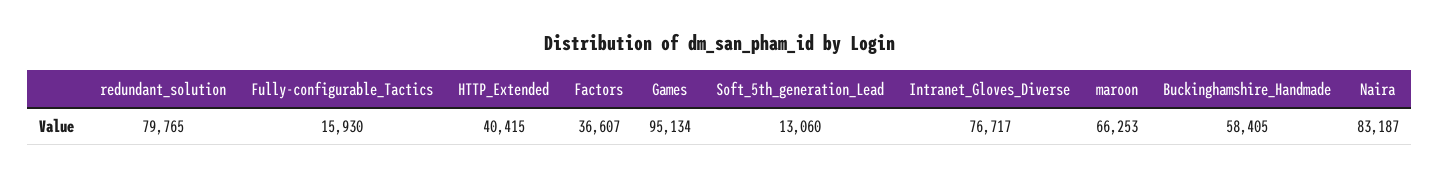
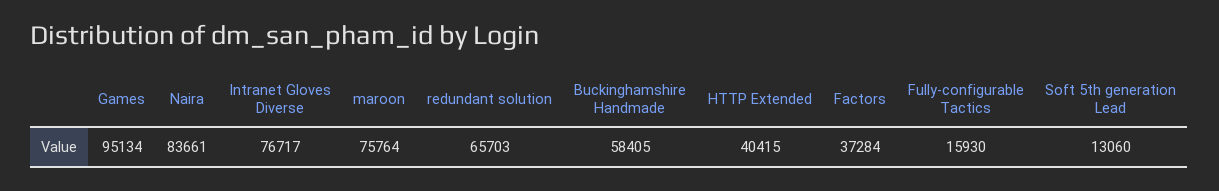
  {
-   "redundant_solution": 79765,
+   "redundant_solution": 65703,
    "Fully-configurable_Tactics": 15930,
    "HTTP_Extended": 40415,
-   "Factors": 36607,
+   "Factors": 37284,
    "Games": 95134,
    "Soft_5th_generation_Lead": 13060,
    "Intranet_Gloves_Diverse": 76717,
-   "maroon": 66253,
+   "maroon": 75764,
    "Buckinghamshire_Handmade": 58405,
-   "Naira": 83187
+   "Naira": 83661
  }

